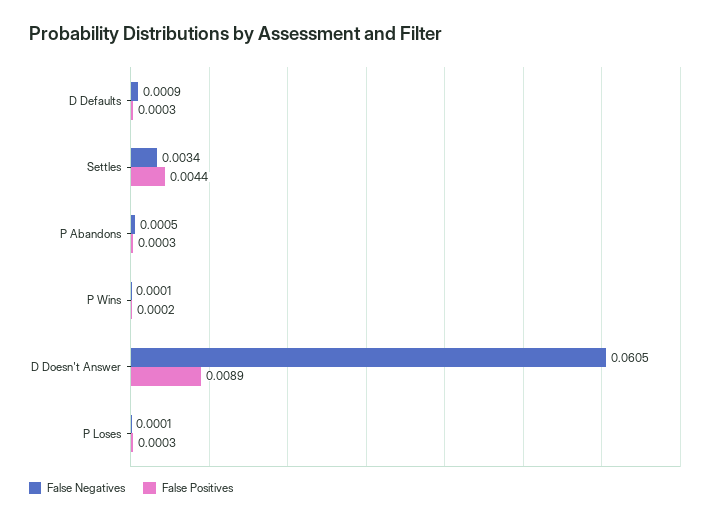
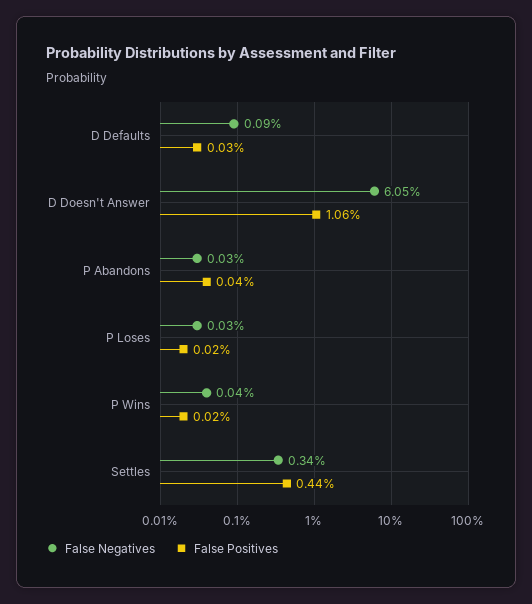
  {
    "False Negatives": {
      "D Defaults": 0.0009,
      "Settles": 0.0034,
-     "P Abandons": 0.0005,
+     "P Abandons": 0.0003,
-     "P Wins": 0.0001,
+     "P Wins": 0.0004,
      "D Doesn't Answer": 0.0605,
-     "P Loses": 0.0001
+     "P Loses": 0.0003
    },
    "False Positives": {
      "D Defaults": 0.0003,
      "Settles": 0.0044,
-     "P Abandons": 0.0003,
+     "P Abandons": 0.0004,
      "P Wins": 0.0002,
-     "D Doesn't Answer": 0.0089,
+     "D Doesn't Answer": 0.0106,
-     "P Loses": 0.0003
+     "P Loses": 0.0002
    }
  }

